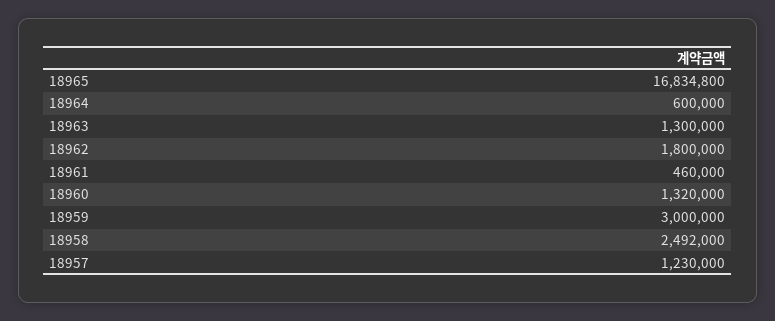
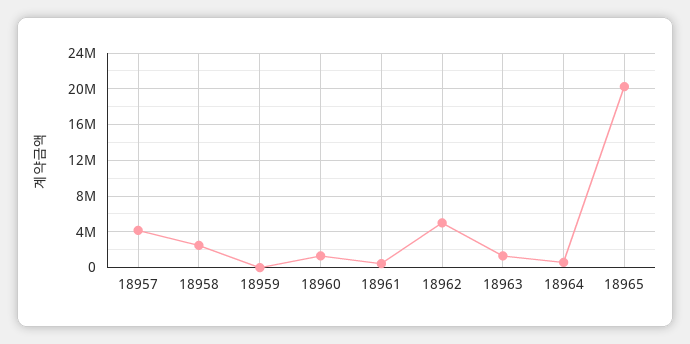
  {
-   "18965": 16834800,
+   "18965": 20000000,
    "18964": 600000,
    "18963": 1300000,
-   "18962": 1800000,
+   "18962": 5000000,
    "18961": 460000,
    "18960": 1320000,
-   "18959": 3000000,
+   "18959": 0,
    "18958": 2492000,
-   "18957": 1230000
+   "18957": 4000000
  }

